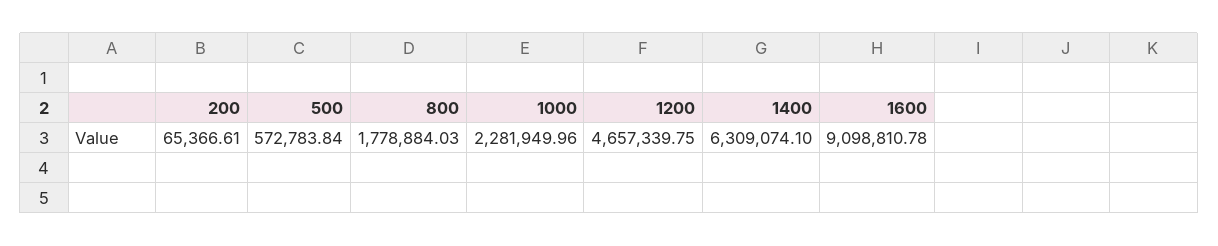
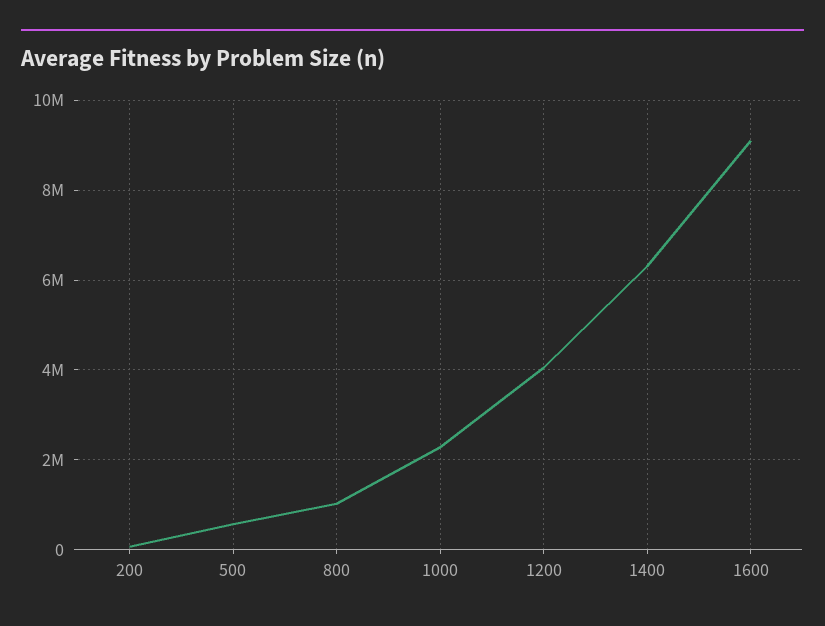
  {
    "200": 65366.61,
    "500": 572783.84,
-   "800": 1778884.03,
+   "800": 1000000,
    "1000": 2281949.96,
-   "1200": 4657339.75,
+   "1200": 4000000,
    "1400": 6309074.1,
    "1600": 9098810.78
  }

